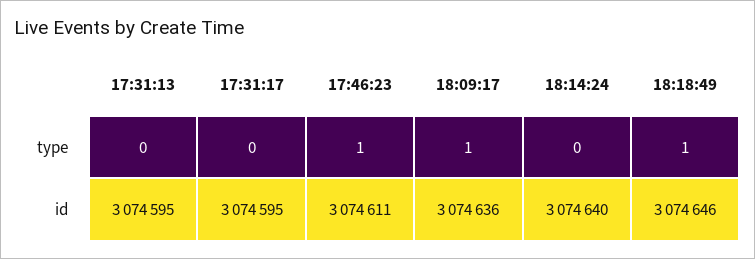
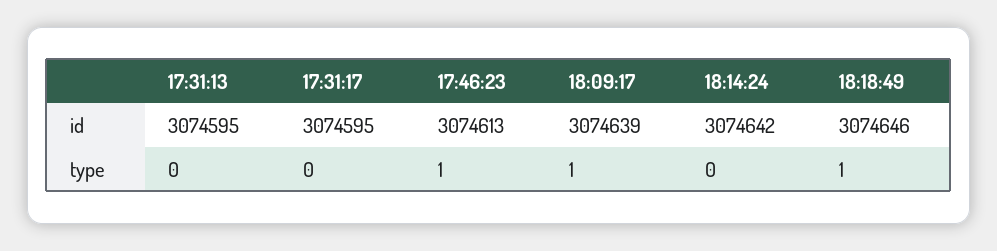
  {
    "17:31:13": {
      "type": 0,
      "id": 3074595
    },
    "17:31:17": {
      "type": 0,
      "id": 3074595
    },
    "17:46:23": {
      "type": 1,
-     "id": 3074611
+     "id": 3074613
    },
    "18:09:17": {
      "type": 1,
-     "id": 3074636
+     "id": 3074639
    },
    "18:14:24": {
      "type": 0,
-     "id": 3074640
+     "id": 3074642
    },
    "18:18:49": {
      "type": 1,
      "id": 3074646
    }
  }

